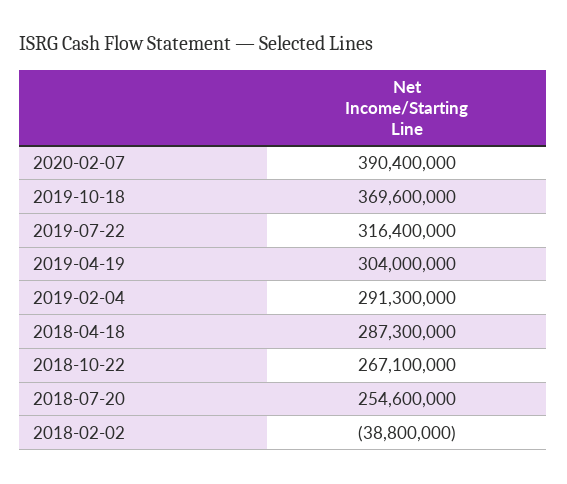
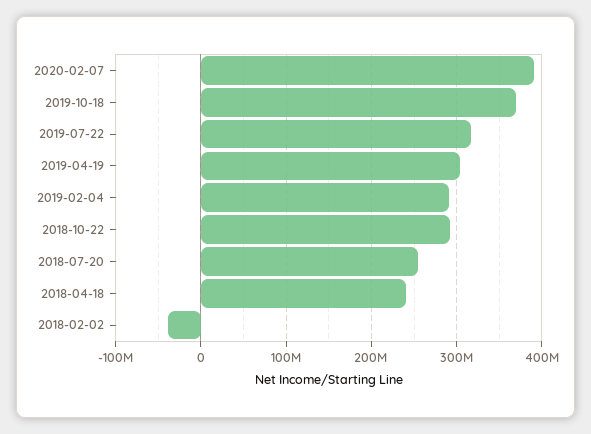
  {
    "2020-02-07": 390400000,
    "2019-10-18": 369600000,
    "2019-07-22": 316400000,
    "2019-04-19": 304000000,
    "2019-02-04": 291300000,
-   "2018-04-18": 287300000,
+   "2018-04-18": 240000000,
-   "2018-10-22": 267100000,
+   "2018-10-22": 290000000,
    "2018-07-20": 254600000,
    "2018-02-02": -38800000
  }

